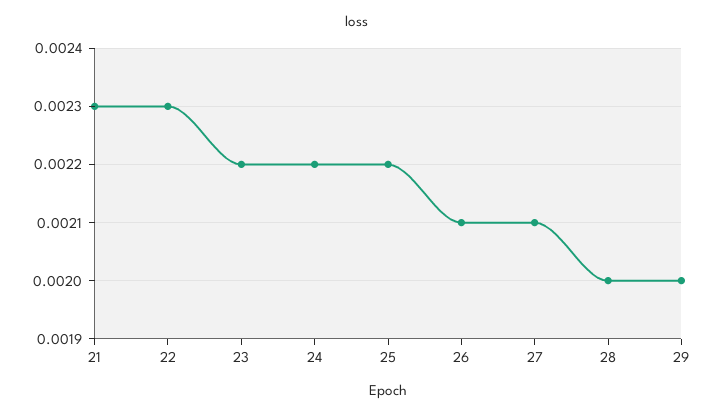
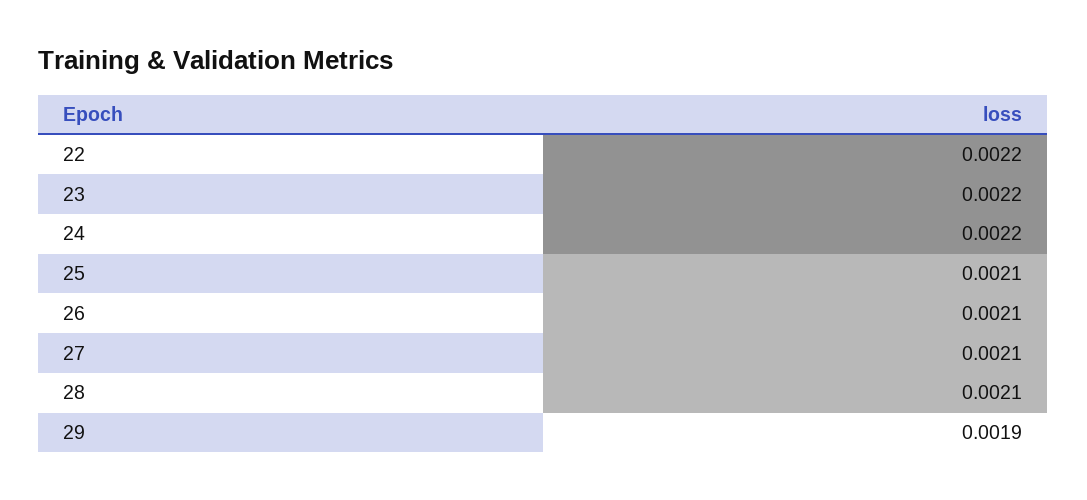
  {
-   "21": 0.0023,
-   "22": 0.0023,
+   "22": 0.0022,
    "23": 0.0022,
    "24": 0.0022,
-   "25": 0.0022,
+   "25": 0.0021,
    "26": 0.0021,
    "27": 0.0021,
-   "28": 0.002,
+   "28": 0.0021,
-   "29": 0.002
+   "29": 0.0019
  }

